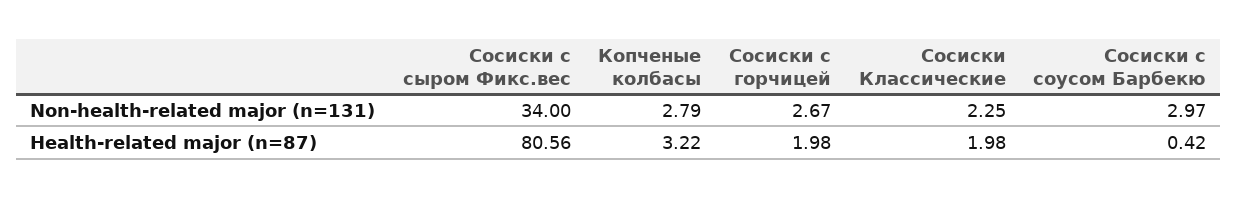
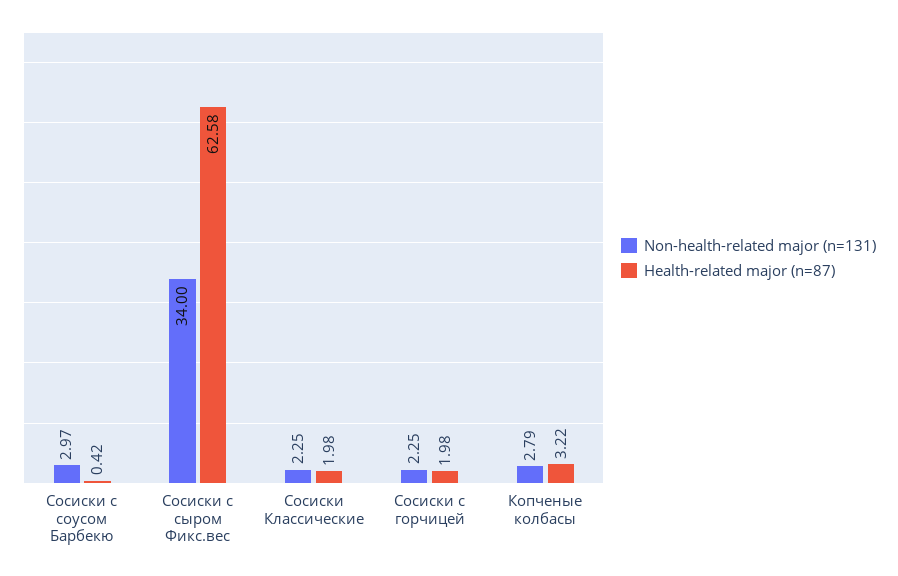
  {
    "Non-health-related major (n=131)": {
      "Сосиски с сыром Фикс.вес": 34,
      "Копченые колбасы": 2.79,
-     "Сосиски с горчицей": 2.67,
+     "Сосиски с горчицей": 2.25,
      "Сосиски Классические": 2.25,
      "Сосиски с соусом Барбекю": 2.97
    },
    "Health-related major (n=87)": {
-     "Сосиски с сыром Фикс.вес": 80.56,
+     "Сосиски с сыром Фикс.вес": 62.58,
      "Копченые колбасы": 3.22,
      "Сосиски с горчицей": 1.98,
      "Сосиски Классические": 1.98,
      "Сосиски с соусом Барбекю": 0.42
    }
  }

